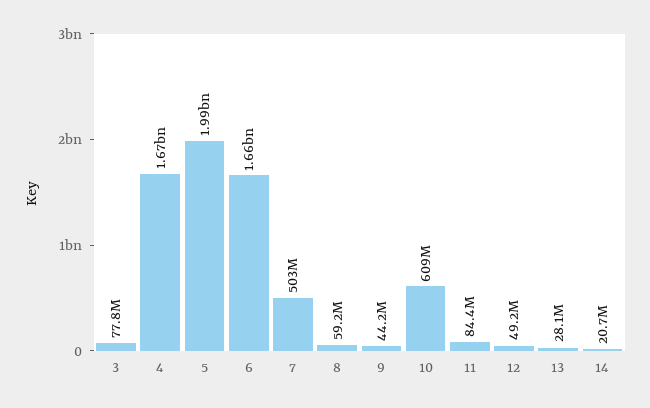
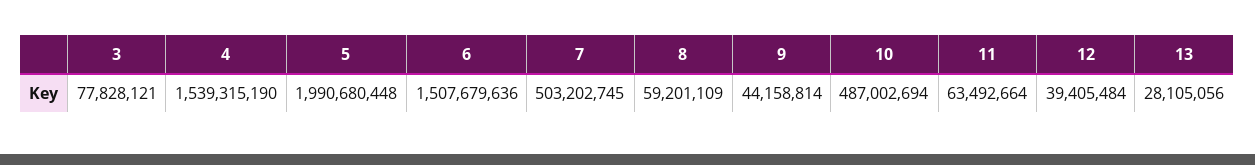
  {
    "3": 77828121,
-   "4": 1670000000,
+   "4": 1539315190,
    "5": 1990680448,
-   "6": 1660000000,
+   "6": 1507679636,
    "7": 503202745,
    "8": 59201109,
    "9": 44158814,
-   "10": 609000000,
+   "10": 487002694,
-   "11": 84400000,
+   "11": 63492664,
-   "12": 49200000,
+   "12": 39405484,
-   "13": 28105056,
+   "13": 28105056
-   "14": 20700000
  }

